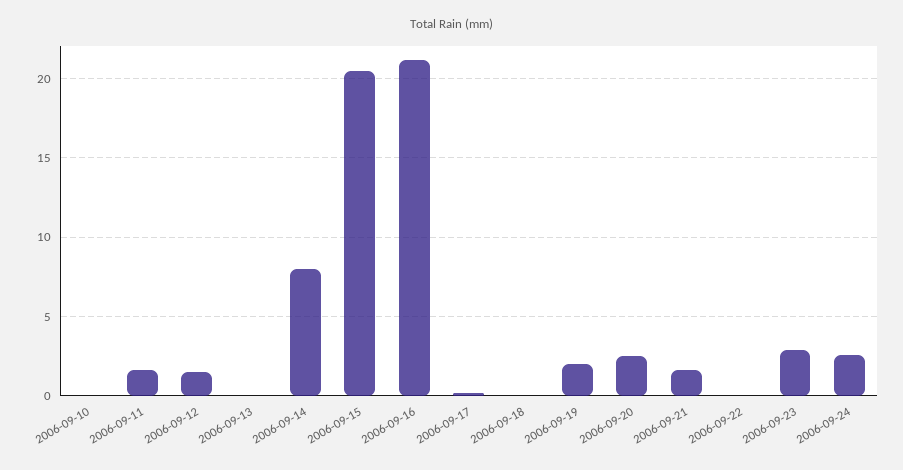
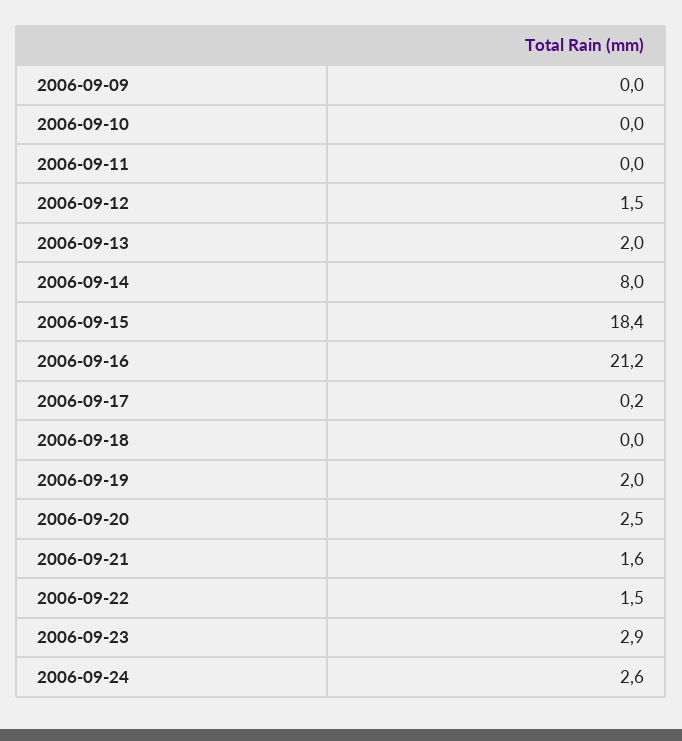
  {
    "2006-09-10": 0,
-   "2006-09-11": 1.5,
+   "2006-09-11": 0,
    "2006-09-12": 1.5,
-   "2006-09-13": 0,
+   "2006-09-13": 2,
    "2006-09-14": 8,
-   "2006-09-15": 20.5,
+   "2006-09-15": 18.4,
    "2006-09-16": 21.2,
    "2006-09-17": 0.2,
    "2006-09-18": 0,
    "2006-09-19": 2,
    "2006-09-20": 2.5,
    "2006-09-21": 1.6,
-   "2006-09-22": 0,
+   "2006-09-22": 1.5,
    "2006-09-23": 2.9,
-   "2006-09-24": 2.6
+   "2006-09-24": 2.6,
+   "2006-09-09": 0
  }

